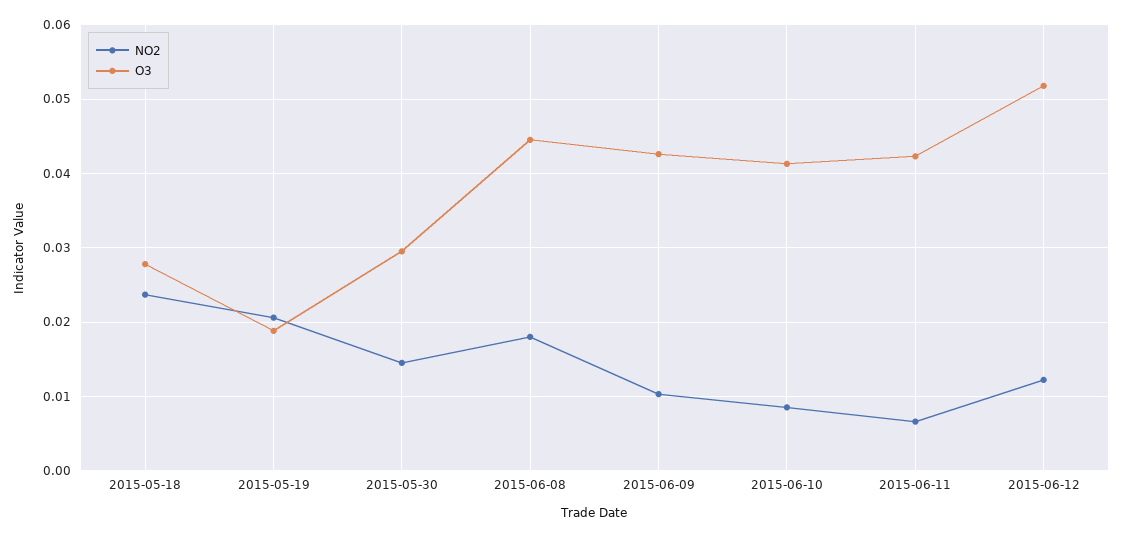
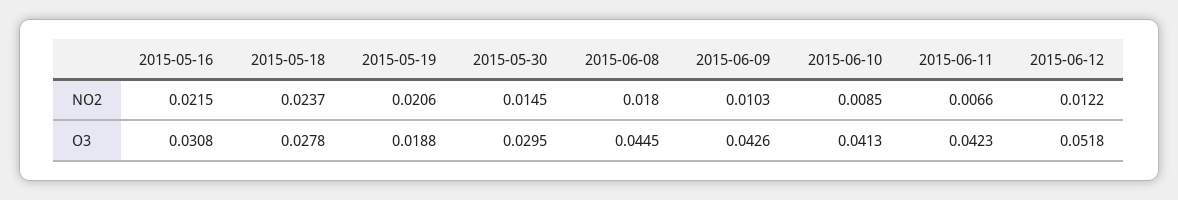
  {
    "NO2": {
      "2015-05-18": 0.0237,
      "2015-05-19": 0.0206,
      "2015-05-30": 0.0145,
      "2015-06-08": 0.018,
      "2015-06-09": 0.0103,
      "2015-06-10": 0.0085,
      "2015-06-11": 0.0066,
-     "2015-06-12": 0.0122
+     "2015-06-12": 0.0122,
+     "2015-05-16": 0.0215
    },
    "O3": {
      "2015-05-18": 0.0278,
      "2015-05-19": 0.0188,
      "2015-05-30": 0.0295,
      "2015-06-08": 0.0445,
      "2015-06-09": 0.0426,
      "2015-06-10": 0.0413,
      "2015-06-11": 0.0423,
-     "2015-06-12": 0.0518
+     "2015-06-12": 0.0518,
+     "2015-05-16": 0.0308
    }
  }

